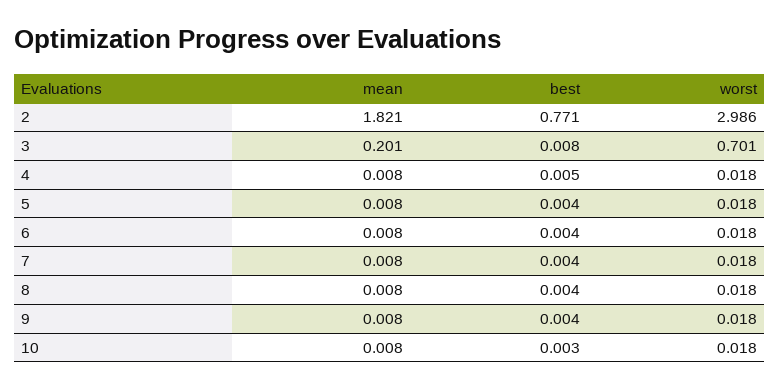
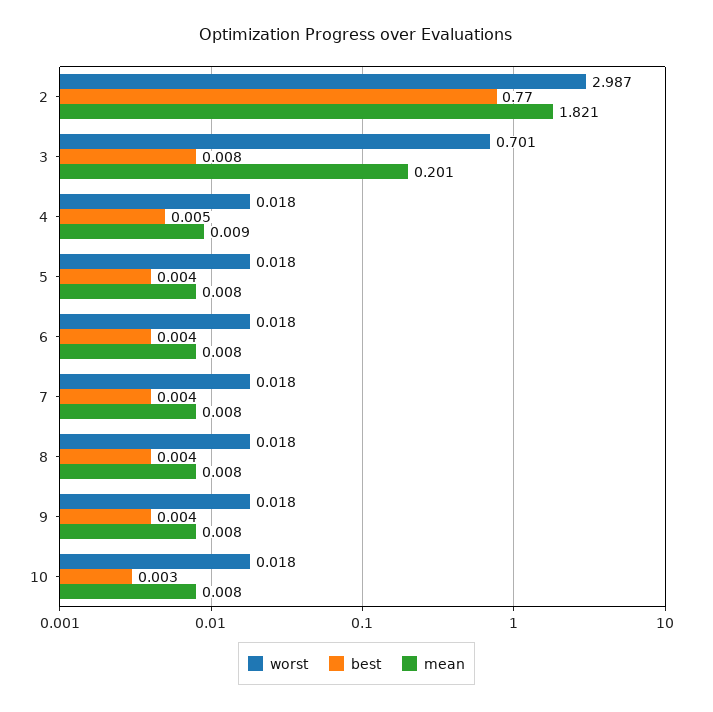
  {
    "mean": {
      "2": 1.821,
      "3": 0.201,
-     "4": 0.008,
+     "4": 0.009,
      "5": 0.008,
      "6": 0.008,
      "7": 0.008,
      "8": 0.008,
      "9": 0.008,
      "10": 0.008
    },
    "best": {
-     "2": 0.771,
+     "2": 0.77,
      "3": 0.008,
      "4": 0.005,
      "5": 0.004,
      "6": 0.004,
      "7": 0.004,
      "8": 0.004,
      "9": 0.004,
      "10": 0.003
    },
    "worst": {
-     "2": 2.986,
+     "2": 2.987,
      "3": 0.701,
      "4": 0.018,
      "5": 0.018,
      "6": 0.018,
      "7": 0.018,
      "8": 0.018,
      "9": 0.018,
      "10": 0.018
    }
  }

